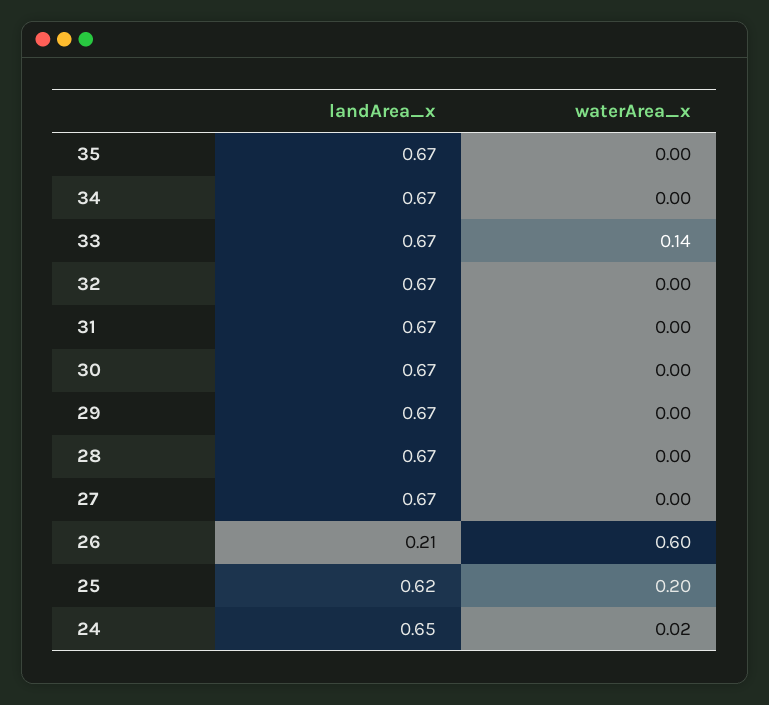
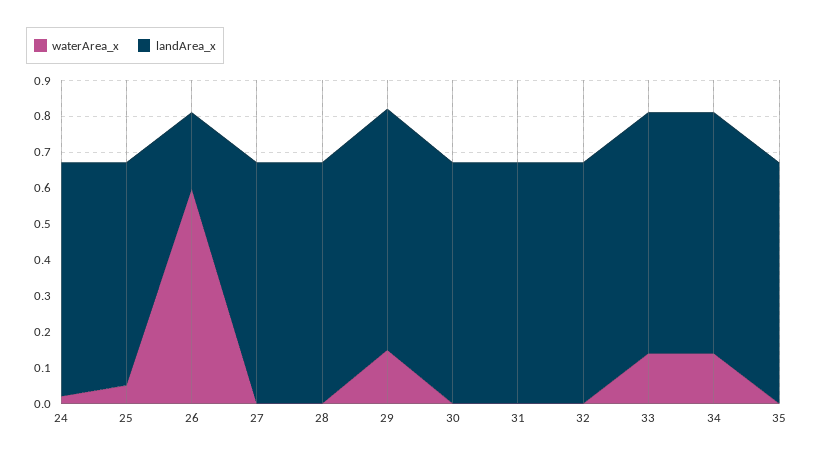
  {
    "landArea_x": {
      "35": 0.67,
      "34": 0.67,
      "33": 0.67,
      "32": 0.67,
      "31": 0.67,
      "30": 0.67,
      "29": 0.67,
      "28": 0.67,
      "27": 0.67,
      "26": 0.21,
      "25": 0.62,
      "24": 0.65
    },
    "waterArea_x": {
      "35": 0,
-     "34": 0,
+     "34": 0.15,
      "33": 0.14,
      "32": 0,
      "31": 0,
      "30": 0,
-     "29": 0,
+     "29": 0.15,
      "28": 0,
      "27": 0,
      "26": 0.6,
-     "25": 0.2,
+     "25": 0.05,
      "24": 0.02
    }
  }

